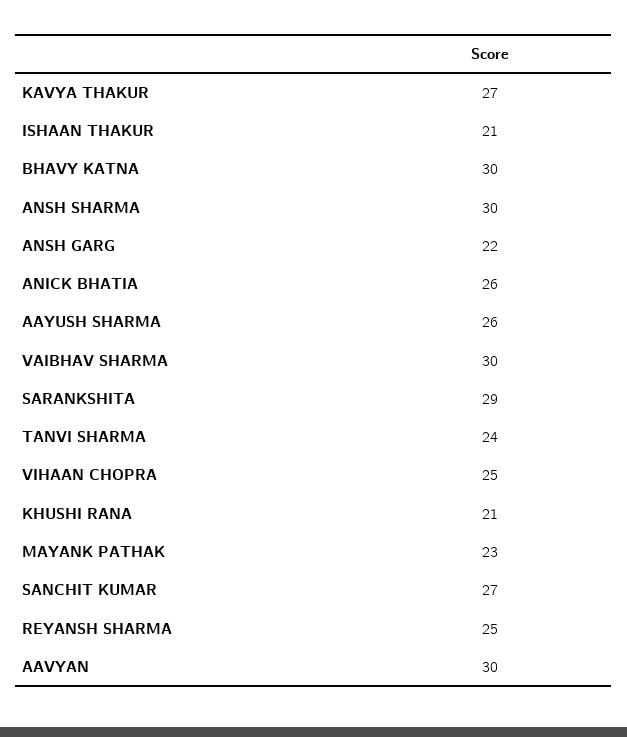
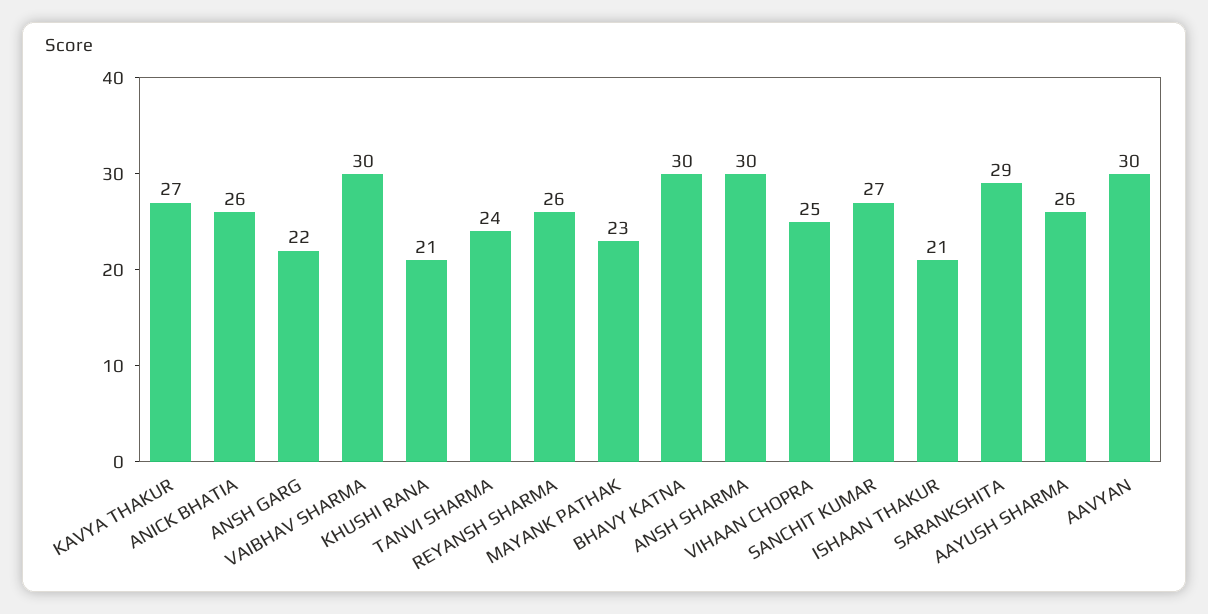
  {
    "KAVYA THAKUR": 27,
    "ISHAAN THAKUR": 21,
    "BHAVY KATNA": 30,
    "ANSH SHARMA": 30,
    "ANSH GARG": 22,
    "ANICK BHATIA": 26,
    "AAYUSH SHARMA": 26,
    "VAIBHAV SHARMA": 30,
    "SARANKSHITA": 29,
    "TANVI SHARMA": 24,
    "VIHAAN CHOPRA": 25,
    "KHUSHI RANA": 21,
    "MAYANK PATHAK": 23,
    "SANCHIT KUMAR": 27,
-   "REYANSH SHARMA": 25,
+   "REYANSH SHARMA": 26,
    "AAVYAN": 30
  }

